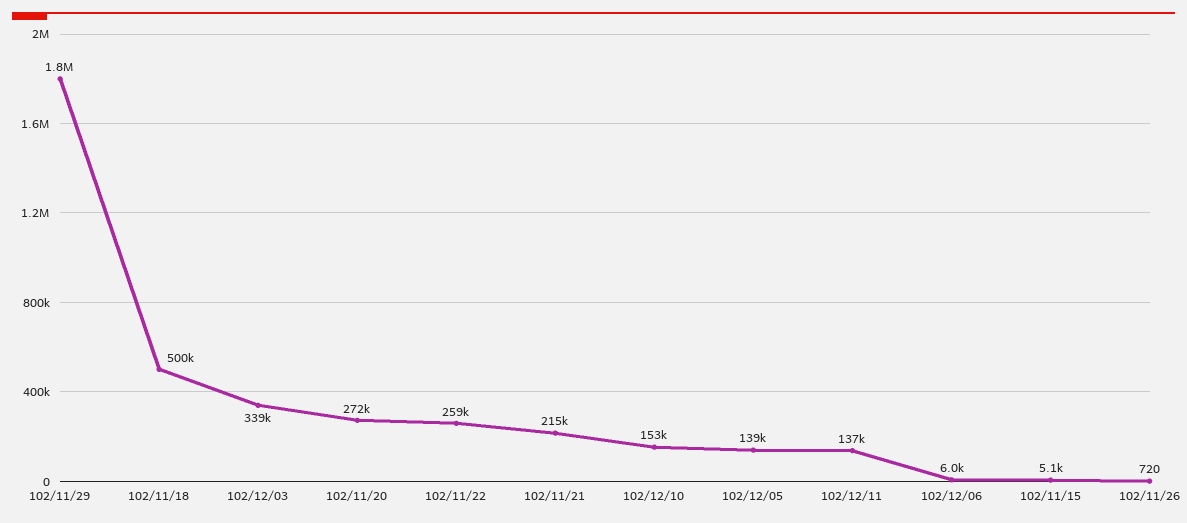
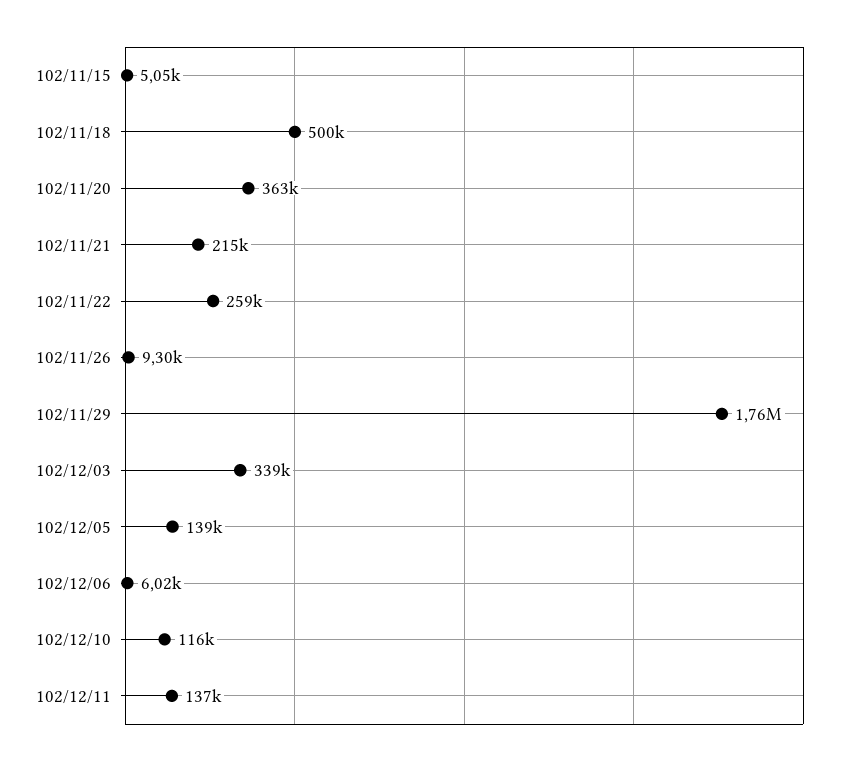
  {
    "102/11/29": 1760000,
    "102/11/18": 500000,
    "102/12/03": 339000,
-   "102/11/20": 272000,
+   "102/11/20": 363000,
    "102/11/22": 259000,
    "102/11/21": 215000,
-   "102/12/10": 153000,
+   "102/12/10": 116000,
    "102/12/05": 139000,
    "102/12/11": 137000,
    "102/12/06": 6020,
    "102/11/15": 5050,
-   "102/11/26": 720
+   "102/11/26": 9300
  }

